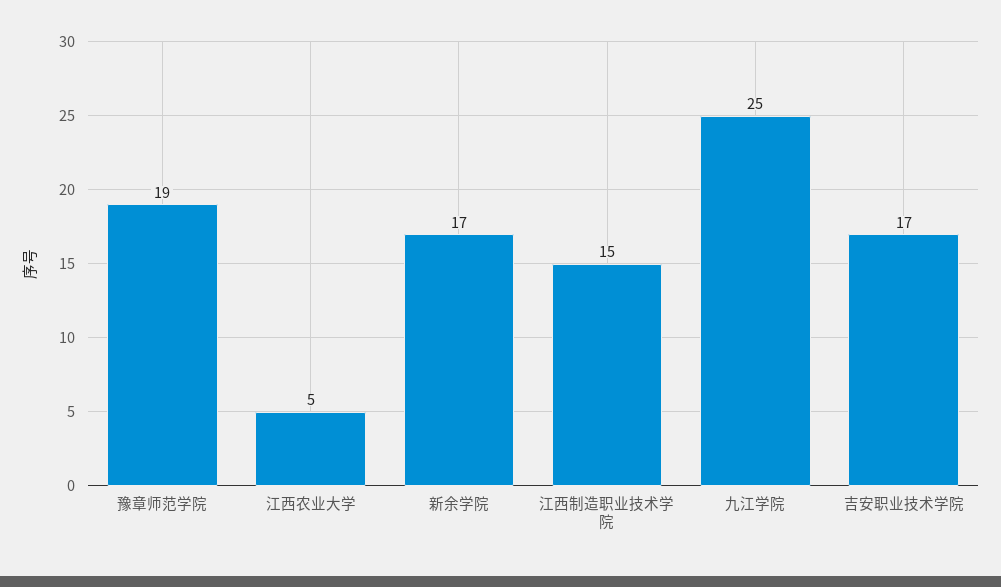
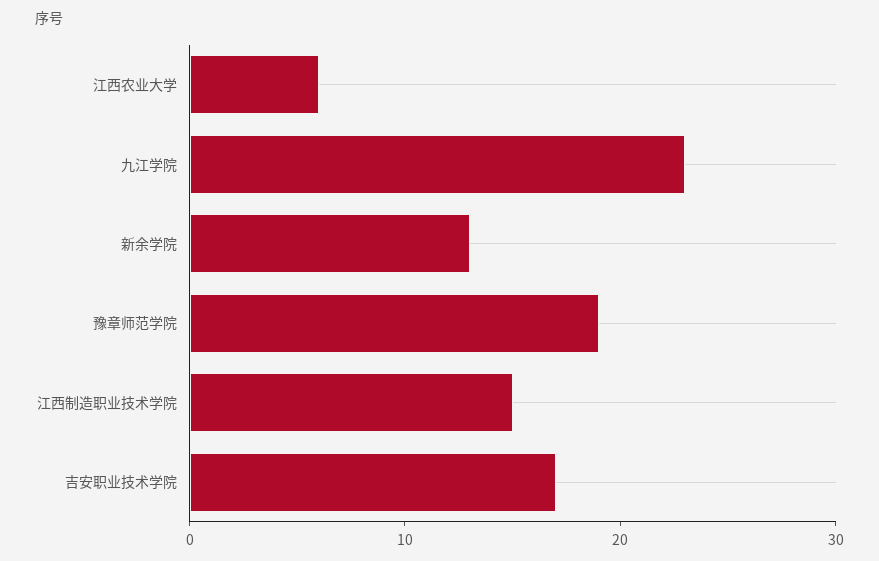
  {
    "豫章师范学院": 19,
-   "江西农业大学": 5,
+   "江西农业大学": 6,
-   "新余学院": 17,
+   "新余学院": 13,
    "江西制造职业技术学院": 15,
-   "九江学院": 25,
+   "九江学院": 23,
    "吉安职业技术学院": 17
  }

